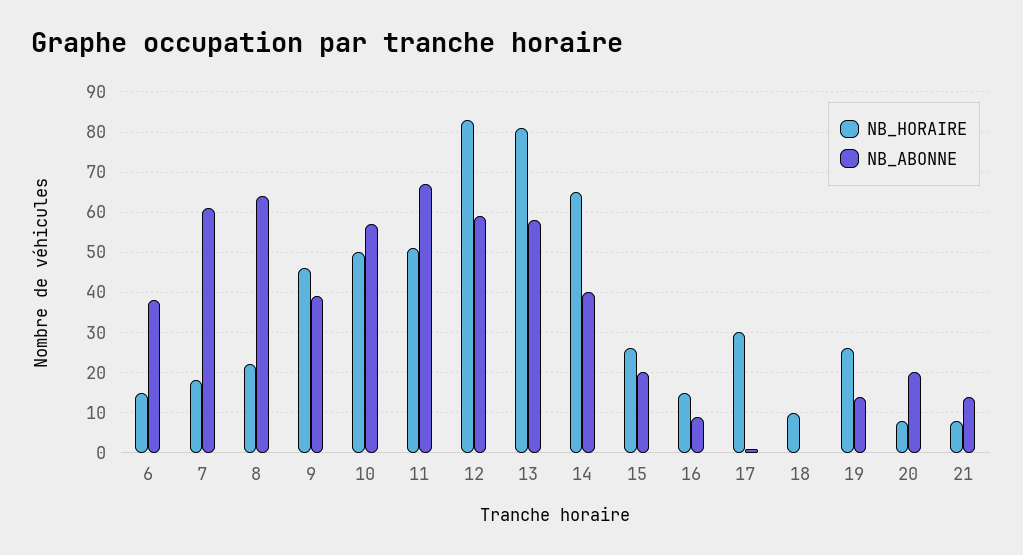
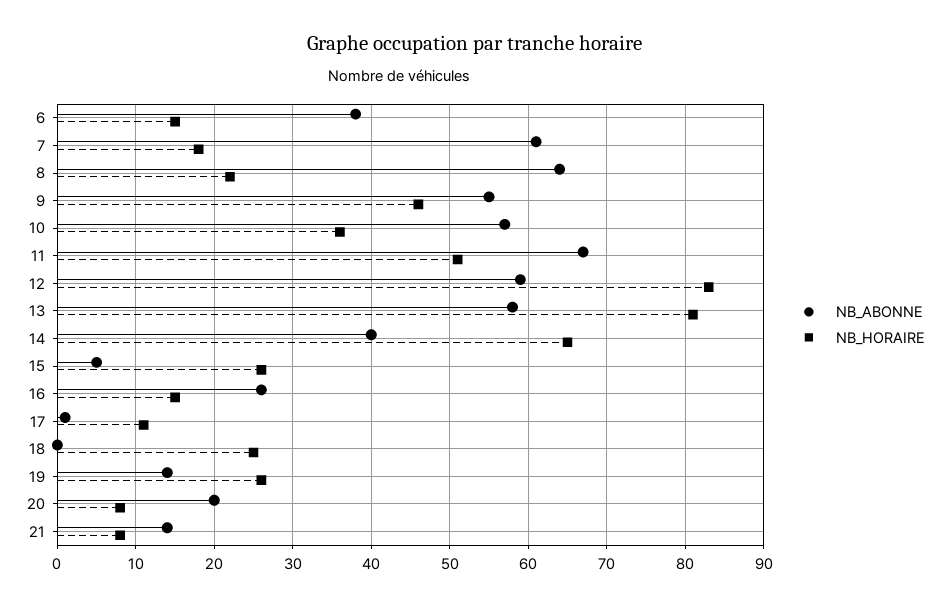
  {
    "NB_HORAIRE": {
      "6": 15,
      "7": 18,
      "8": 22,
      "9": 46,
-     "10": 50,
+     "10": 36,
      "11": 51,
      "12": 83,
      "13": 81,
      "14": 65,
      "15": 26,
      "16": 15,
-     "17": 30,
+     "17": 11,
-     "18": 10,
+     "18": 25,
      "19": 26,
      "20": 8,
      "21": 8
    },
    "NB_ABONNE": {
      "6": 38,
      "7": 61,
      "8": 64,
-     "9": 40,
+     "9": 55,
      "10": 57,
      "11": 67,
      "12": 59,
      "13": 58,
      "14": 40,
-     "15": 20,
+     "15": 5,
-     "16": 10,
+     "16": 26,
      "17": 1,
      "18": 0,
      "19": 14,
      "20": 20,
      "21": 14
    }
  }

